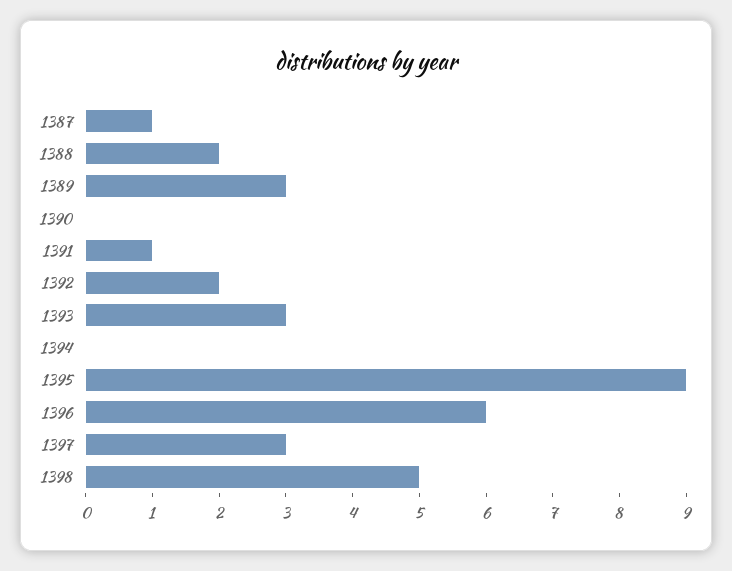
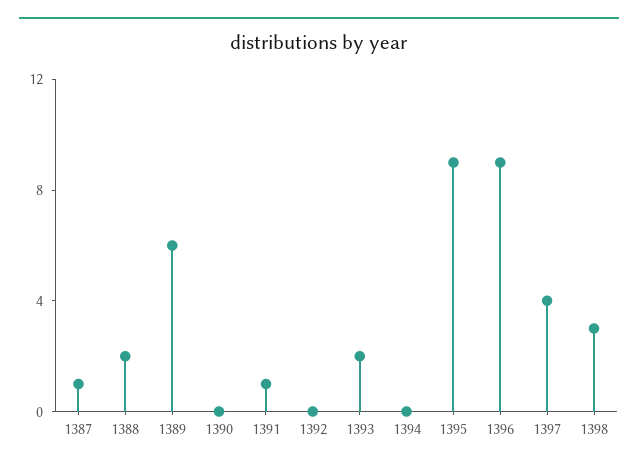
  {
    "1387": 1,
    "1388": 2,
-   "1389": 3,
+   "1389": 6,
    "1390": 0,
    "1391": 1,
-   "1392": 2,
+   "1392": 0,
-   "1393": 3,
+   "1393": 2,
    "1394": 0,
    "1395": 9,
-   "1396": 6,
+   "1396": 9,
-   "1397": 3,
+   "1397": 4,
-   "1398": 5
+   "1398": 3
  }

